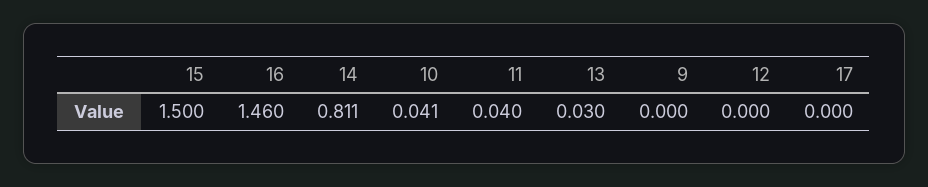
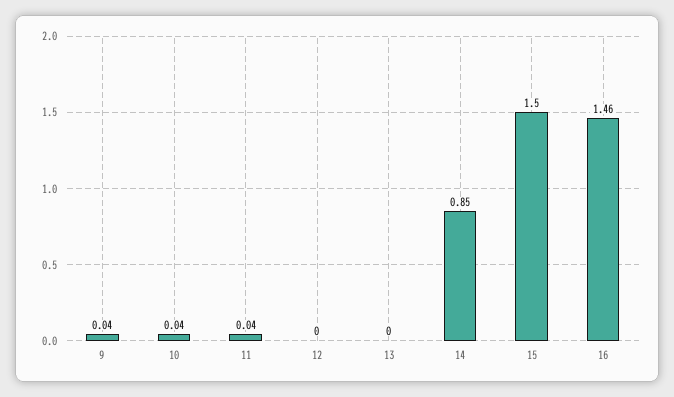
  {
    "15": 1.5,
    "16": 1.46,
-   "14": 0.811,
+   "14": 0.85,
    "10": 0.041,
    "11": 0.04,
-   "13": 0.03,
+   "13": 0,
-   "9": 0,
+   "9": 0.04,
-   "12": 0,
+   "12": 0
-   "17": 0
  }

